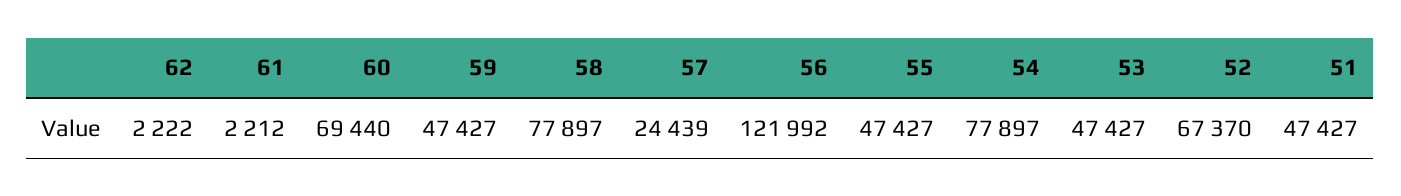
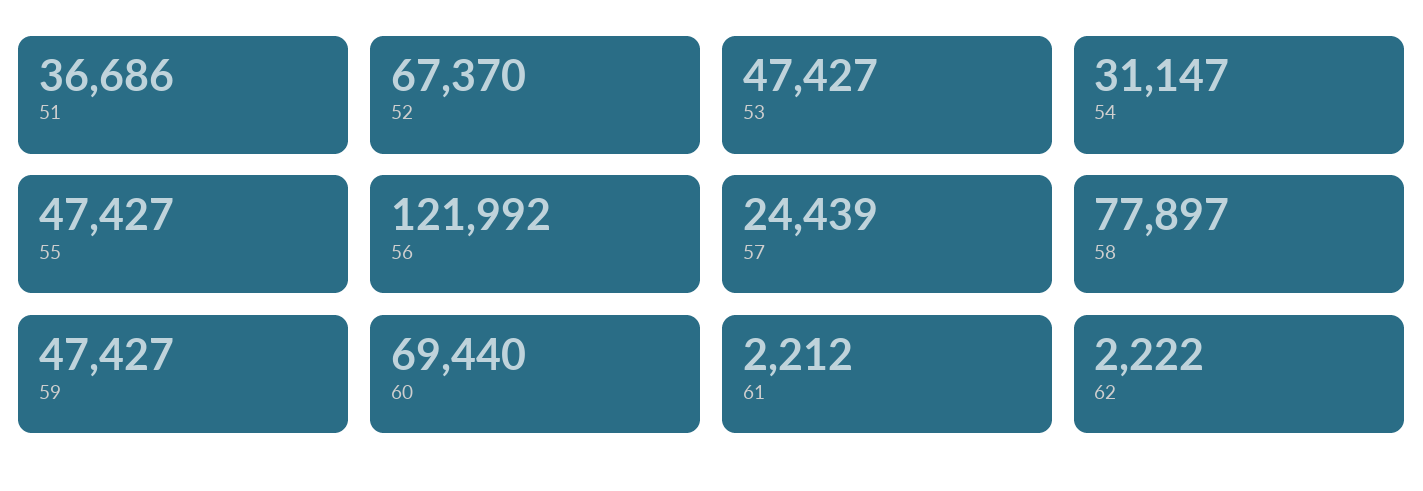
  {
    "62": 2222,
    "61": 2212,
    "60": 69440,
    "59": 47427,
    "58": 77897,
    "57": 24439,
    "56": 121992,
    "55": 47427,
-   "54": 77897,
+   "54": 31147,
    "53": 47427,
    "52": 67370,
-   "51": 47427
+   "51": 36686
  }

